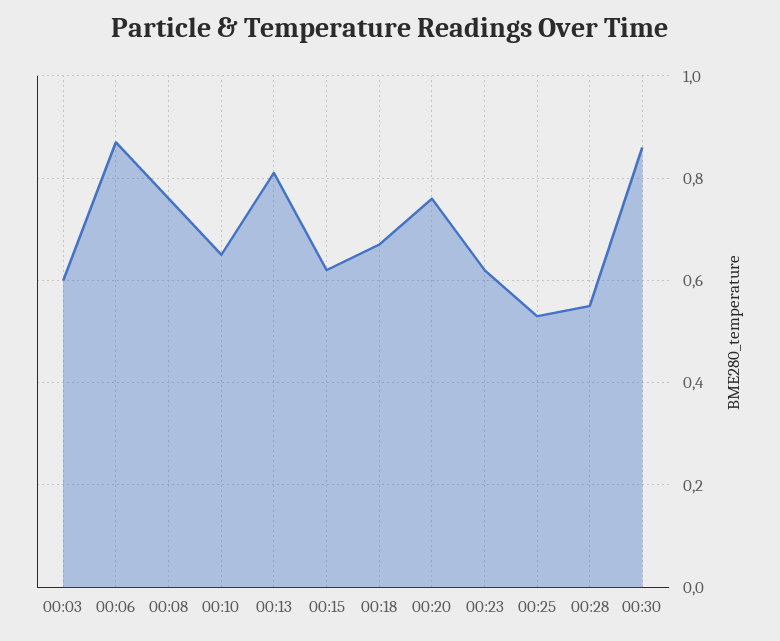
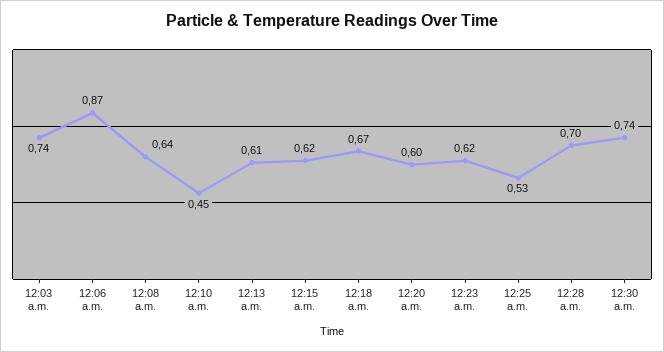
  {
-   "00:03": 0.6,
+   "00:03": 0.74,
    "00:06": 0.87,
-   "00:08": 0.75,
+   "00:08": 0.64,
-   "00:10": 0.65,
+   "00:10": 0.45,
-   "00:13": 0.8,
+   "00:13": 0.61,
    "00:15": 0.62,
    "00:18": 0.67,
-   "00:20": 0.75,
+   "00:20": 0.6,
    "00:23": 0.62,
    "00:25": 0.53,
-   "00:28": 0.55,
+   "00:28": 0.7,
-   "00:30": 0.85
+   "00:30": 0.74
  }

